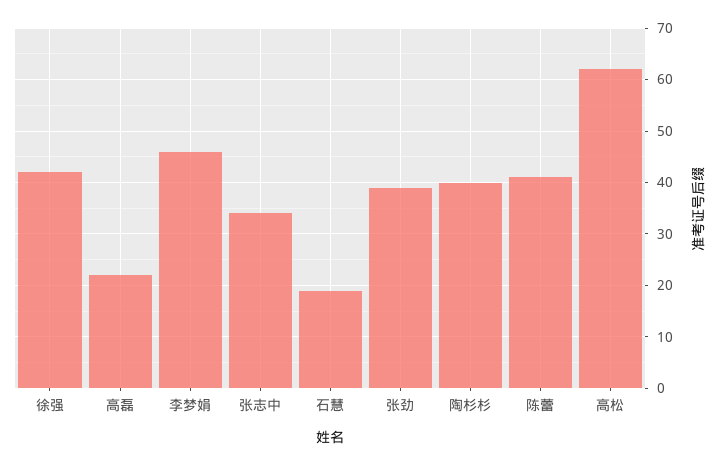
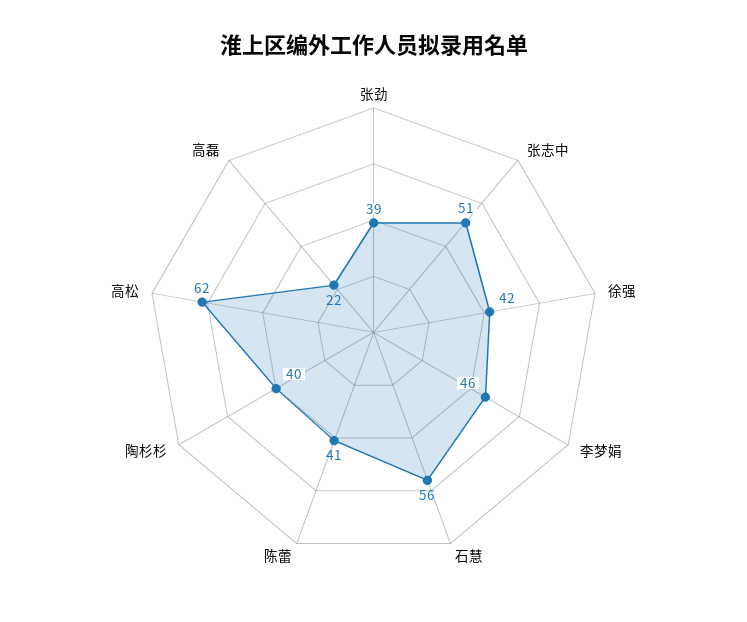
  {
    "徐强": 42,
    "高磊": 22,
    "李梦娟": 46,
-   "张志中": 35,
+   "张志中": 51,
-   "石慧": 20,
+   "石慧": 56,
    "张劲": 39,
    "陶杉杉": 40,
    "陈蕾": 41,
    "高松": 62
  }

